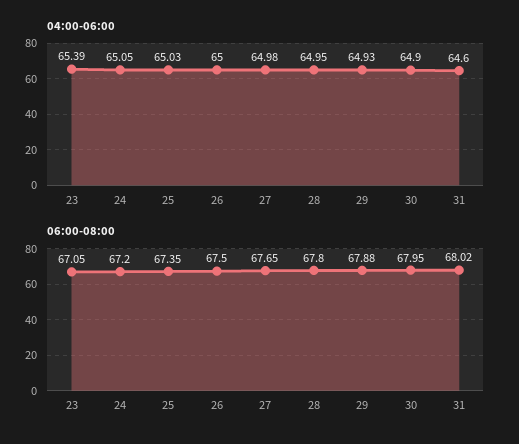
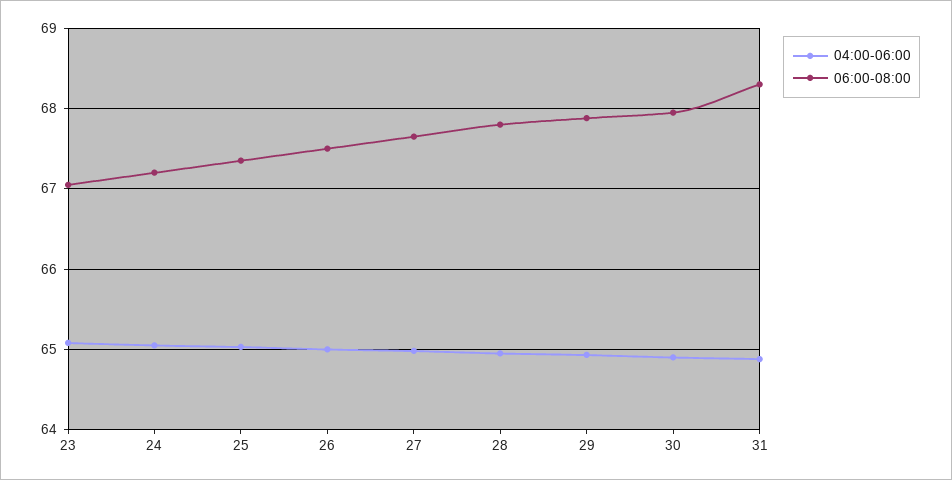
  {
    "04:00-06:00": {
-     "23": 65.39,
+     "23": 65.1,
      "24": 65.05,
      "25": 65.03,
      "26": 65,
      "27": 64.98,
      "28": 64.95,
      "29": 64.93,
      "30": 64.9,
-     "31": 64.6
+     "31": 64.9
    },
    "06:00-08:00": {
      "23": 67.05,
      "24": 67.2,
      "25": 67.35,
      "26": 67.5,
      "27": 67.65,
      "28": 67.8,
      "29": 67.88,
      "30": 67.95,
-     "31": 68.02
+     "31": 68.3
    }
  }

